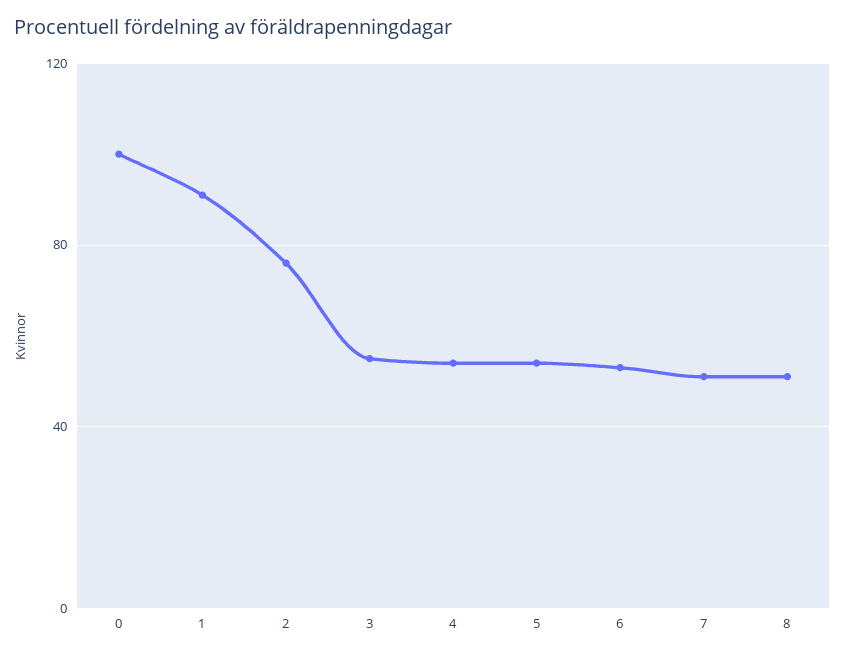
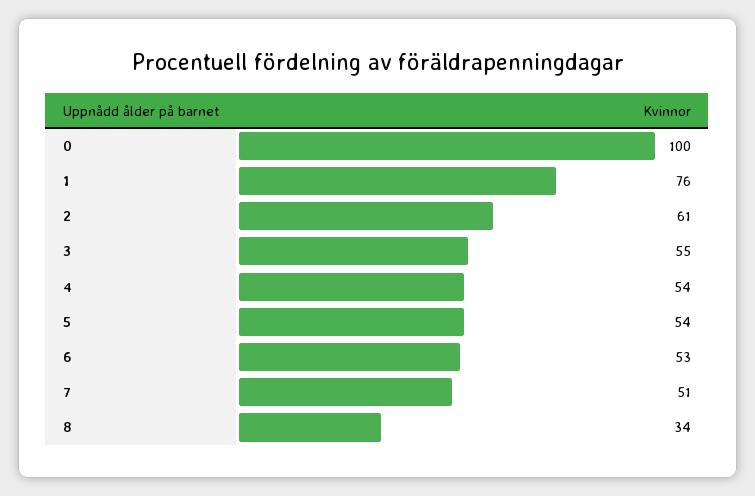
  {
    "0": 100,
-   "1": 90,
+   "1": 76,
-   "2": 75,
+   "2": 61,
    "3": 55,
    "4": 54,
    "5": 54,
    "6": 53,
    "7": 51,
-   "8": 50
+   "8": 34
  }

